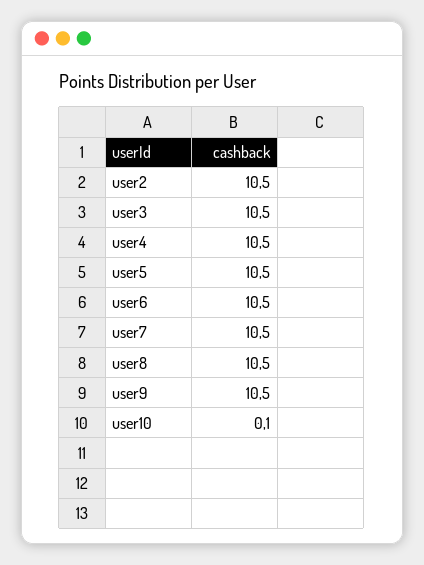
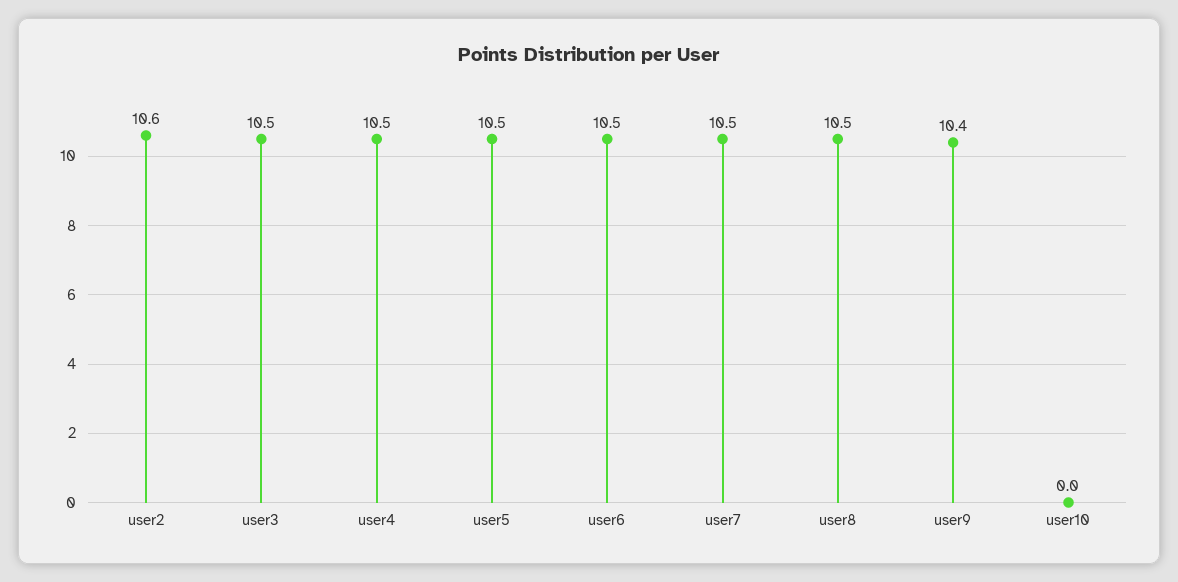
  {
-   "user2": 10.5,
+   "user2": 10.6,
    "user3": 10.5,
    "user4": 10.5,
    "user5": 10.5,
    "user6": 10.5,
    "user7": 10.5,
    "user8": 10.5,
-   "user9": 10.5,
+   "user9": 10.4,
-   "user10": 0.1
+   "user10": 0
  }

